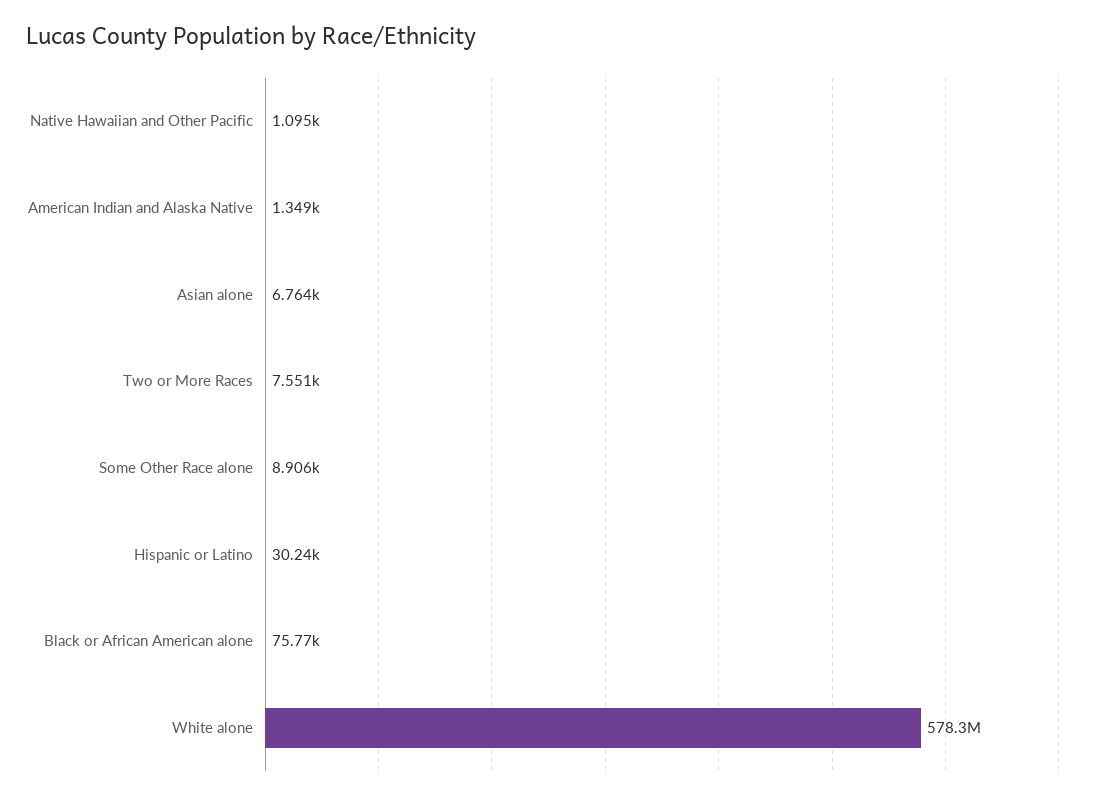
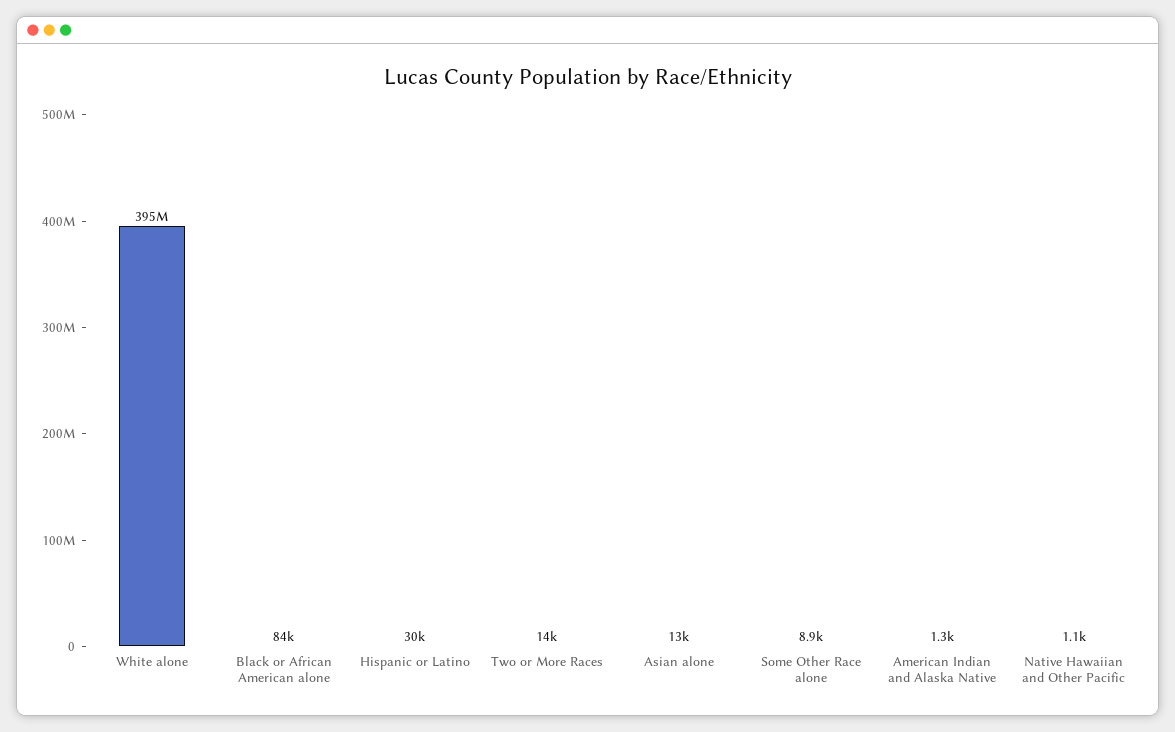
  {
    "Native Hawaiian and Other Pacific": 1095,
    "American Indian and Alaska Native": 1349,
-   "Asian alone": 6764,
+   "Asian alone": 13000,
-   "Two or More Races": 7551,
+   "Two or More Races": 14000,
    "Some Other Race alone": 8906,
    "Hispanic or Latino": 30240,
-   "Black or African American alone": 75770,
+   "Black or African American alone": 84000,
-   "White alone": 578300000
+   "White alone": 395000000
  }

